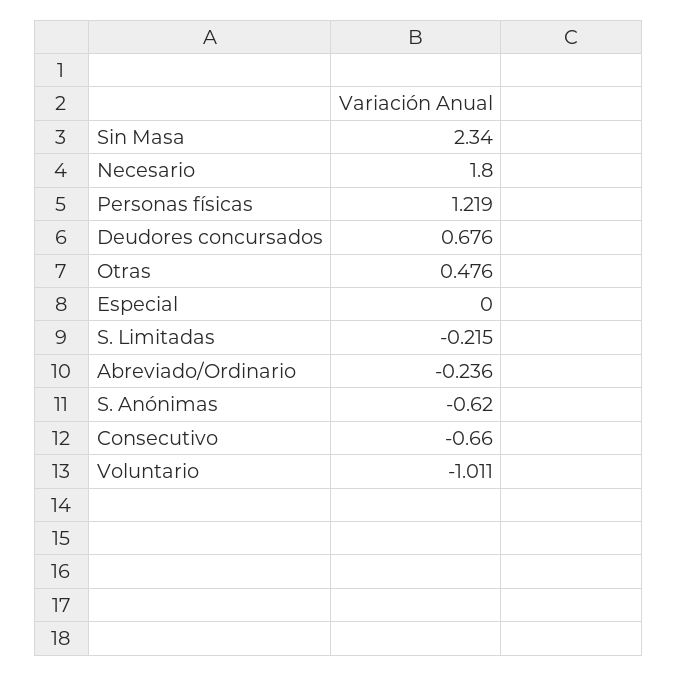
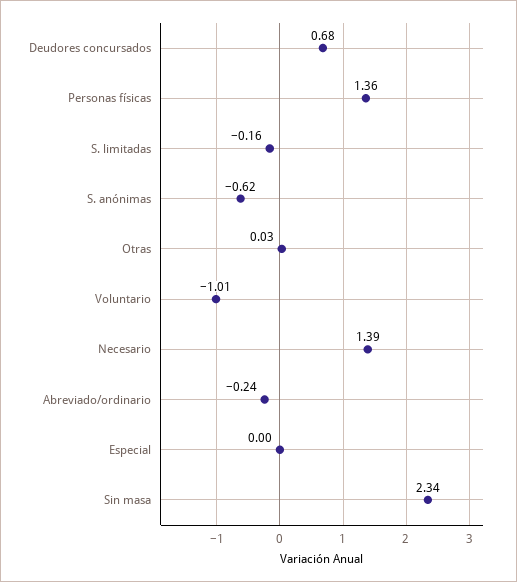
  {
    "Sin Masa": 2.34,
-   "Necesario": 1.8,
+   "Necesario": 1.39,
-   "Personas físicas": 1.219,
+   "Personas físicas": 1.36,
    "Deudores concursados": 0.676,
-   "Otras": 0.476,
+   "Otras": 0.03,
    "Especial": 0,
-   "S. Limitadas": -0.215,
+   "S. Limitadas": -0.16,
    "Abreviado/Ordinario": -0.236,
    "S. Anónimas": -0.62,
-   "Consecutivo": -0.66,
    "Voluntario": -1.011
  }

